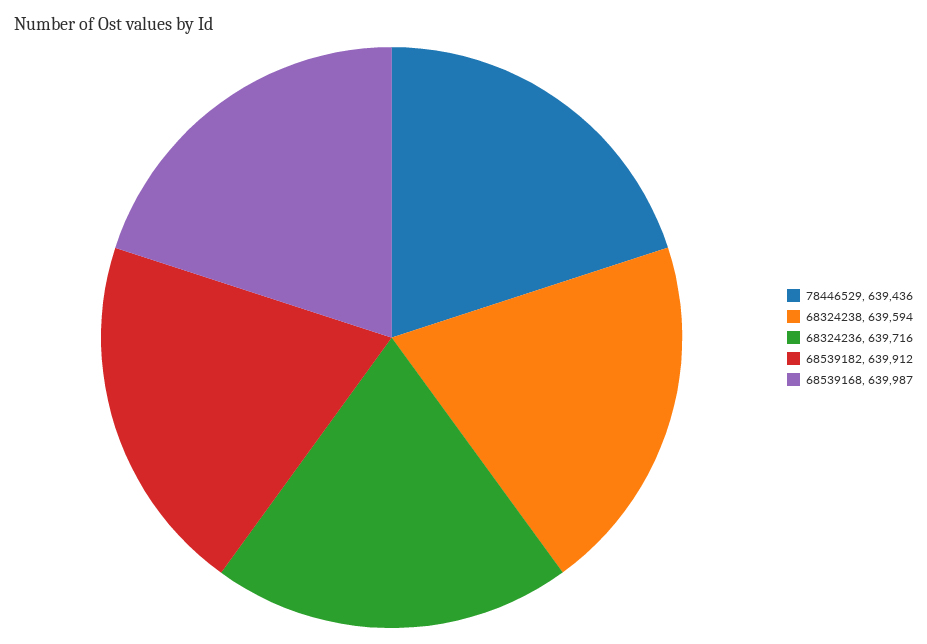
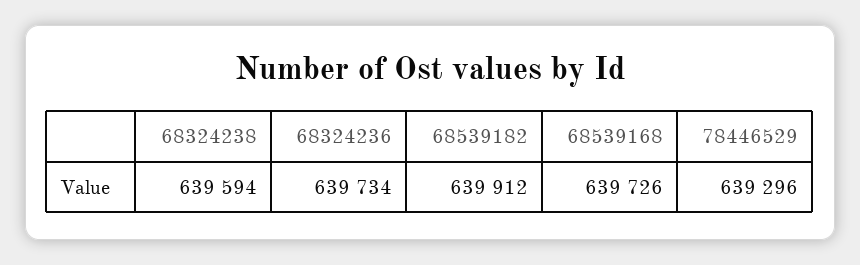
  {
-   "78446529": 639436,
+   "78446529": 639296,
    "68324238": 639594,
-   "68324236": 639716,
+   "68324236": 639734,
    "68539182": 639912,
-   "68539168": 639987
+   "68539168": 639726
  }

